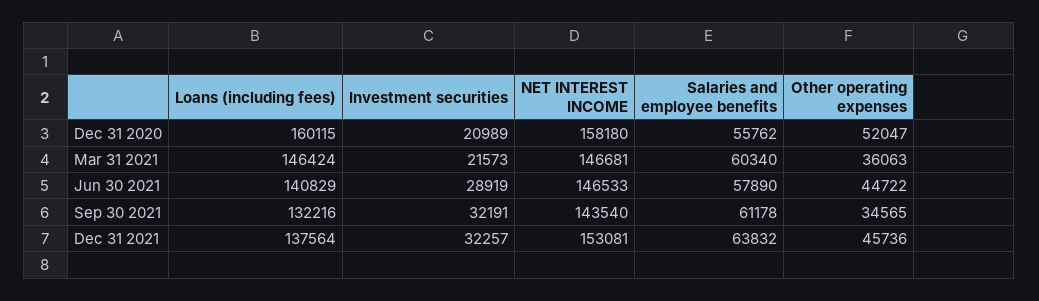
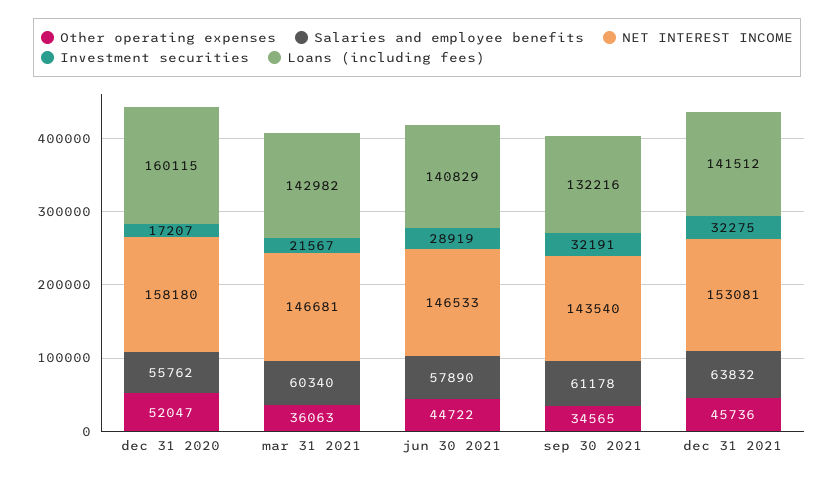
  {
    "Loans (including fees)": {
      "Dec 31 2020": 160115,
-     "Mar 31 2021": 146424,
+     "Mar 31 2021": 142982,
      "Jun 30 2021": 140829,
      "Sep 30 2021": 132216,
-     "Dec 31 2021": 137564
+     "Dec 31 2021": 141512
    },
    "Investment securities": {
-     "Dec 31 2020": 20989,
+     "Dec 31 2020": 17207,
-     "Mar 31 2021": 21573,
+     "Mar 31 2021": 21567,
      "Jun 30 2021": 28919,
      "Sep 30 2021": 32191,
-     "Dec 31 2021": 32257
+     "Dec 31 2021": 32275
    },
    "NET INTEREST INCOME": {
      "Dec 31 2020": 158180,
      "Mar 31 2021": 146681,
      "Jun 30 2021": 146533,
      "Sep 30 2021": 143540,
      "Dec 31 2021": 153081
    },
    "Salaries and employee benefits": {
      "Dec 31 2020": 55762,
      "Mar 31 2021": 60340,
      "Jun 30 2021": 57890,
      "Sep 30 2021": 61178,
      "Dec 31 2021": 63832
    },
    "Other operating expenses": {
      "Dec 31 2020": 52047,
      "Mar 31 2021": 36063,
      "Jun 30 2021": 44722,
      "Sep 30 2021": 34565,
      "Dec 31 2021": 45736
    }
  }

